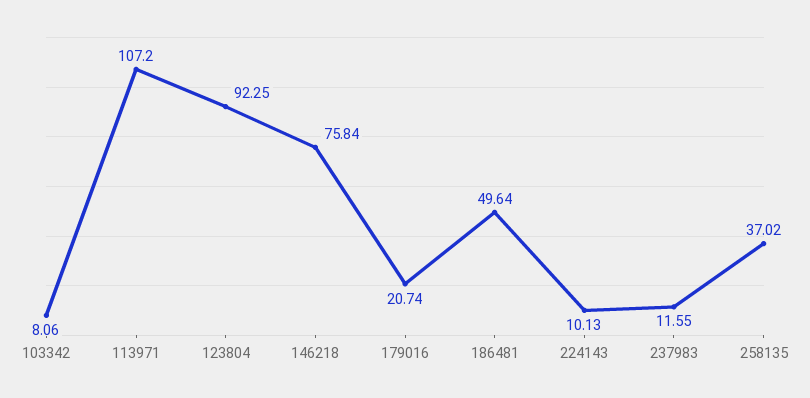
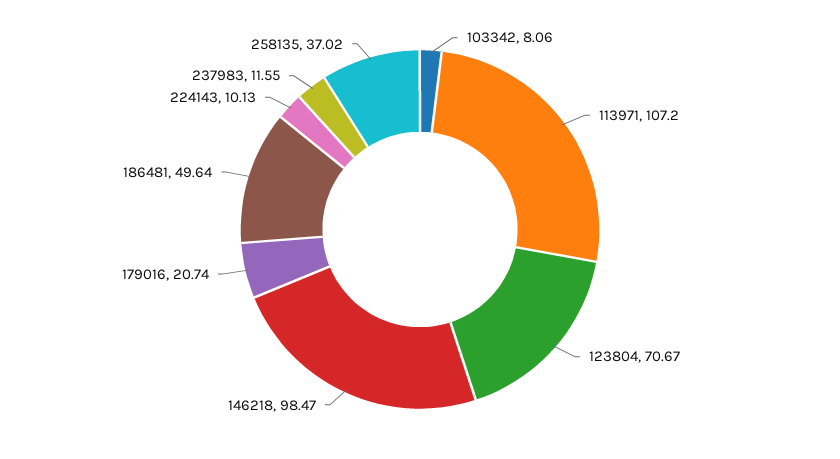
  {
    "103342": 8.06,
    "113971": 107.2,
-   "123804": 92.25,
+   "123804": 70.67,
-   "146218": 75.84,
+   "146218": 98.47,
    "179016": 20.74,
    "186481": 49.64,
    "224143": 10.13,
    "237983": 11.55,
    "258135": 37.02
  }

